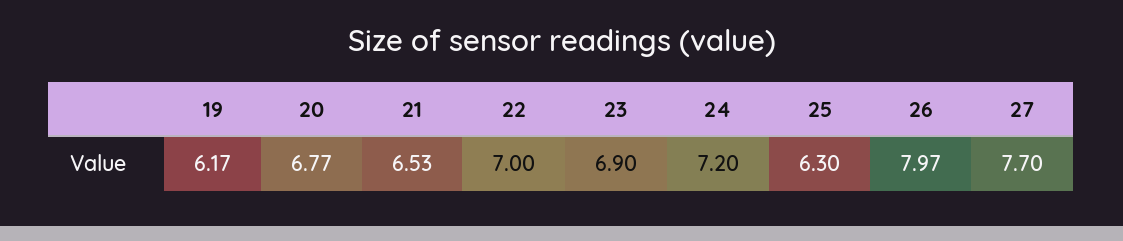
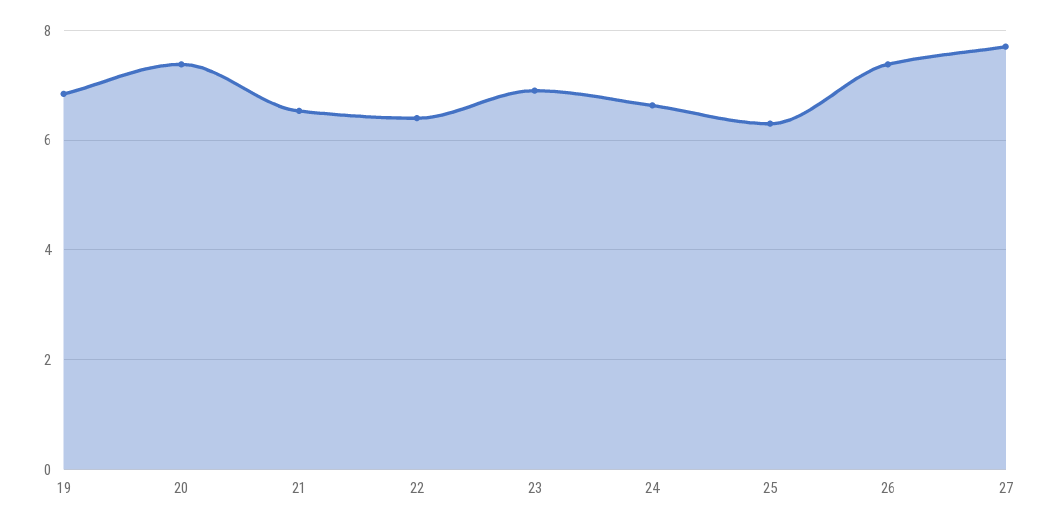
  {
-   "19": 6.17,
+   "19": 6.8,
-   "20": 6.77,
+   "20": 7.4,
    "21": 6.53,
-   "22": 7,
+   "22": 6.4,
    "23": 6.9,
-   "24": 7.2,
+   "24": 6.6,
    "25": 6.3,
-   "26": 7.97,
+   "26": 7.4,
    "27": 7.7
  }

